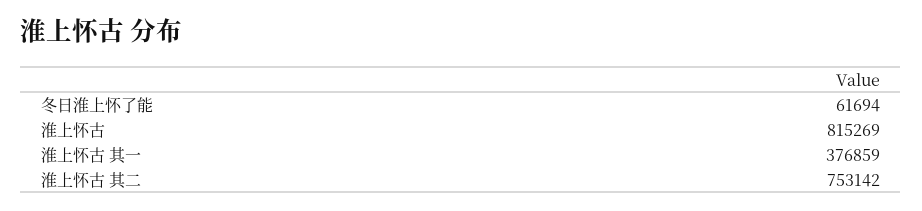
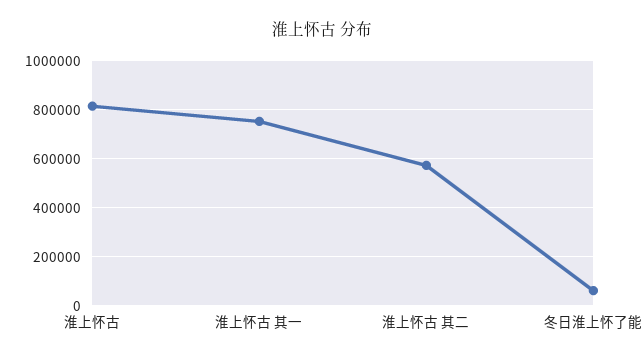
  {
    "冬日淮上怀了能": 61694,
    "淮上怀古": 815269,
-   "淮上怀古 其一": 376859,
+   "淮上怀古 其一": 750000,
-   "淮上怀古 其二": 753142
+   "淮上怀古 其二": 575000
  }

